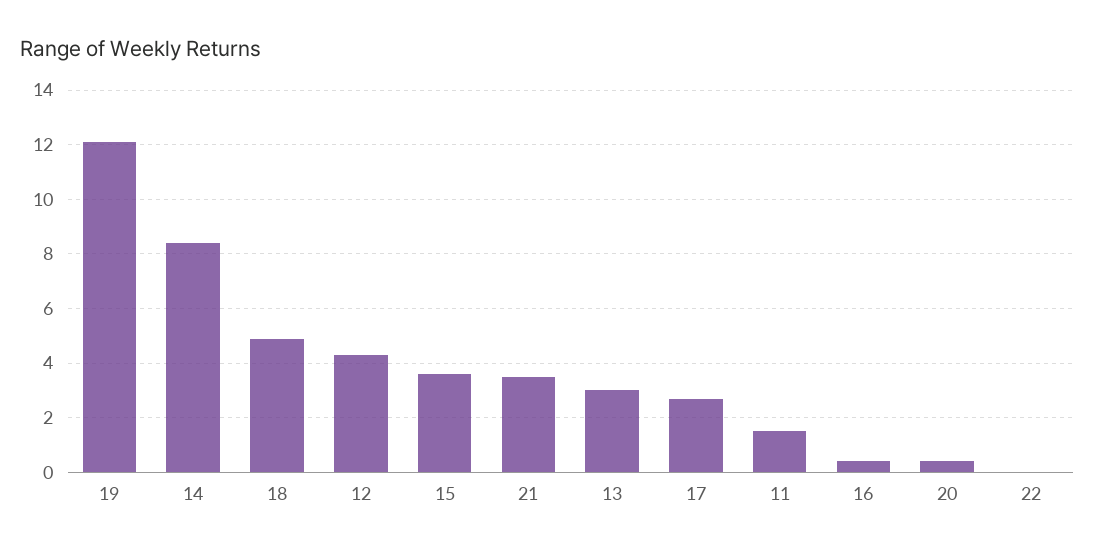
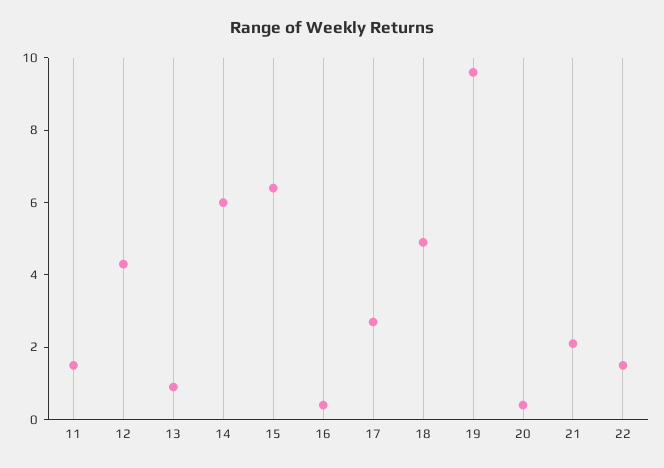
  {
-   "19": 12,
+   "19": 9.5,
-   "14": 8.5,
+   "14": 6,
    "18": 5,
    "12": 4.5,
-   "15": 3.5,
+   "15": 6.5,
-   "21": 3.5,
+   "21": 2,
-   "13": 3,
+   "13": 1,
    "17": 2.5,
    "11": 1.5,
    "16": 0.5,
    "20": 0.5,
-   "22": 0
+   "22": 1.5
  }

